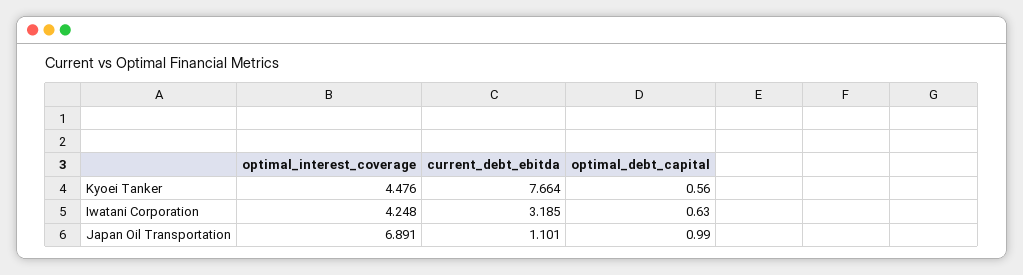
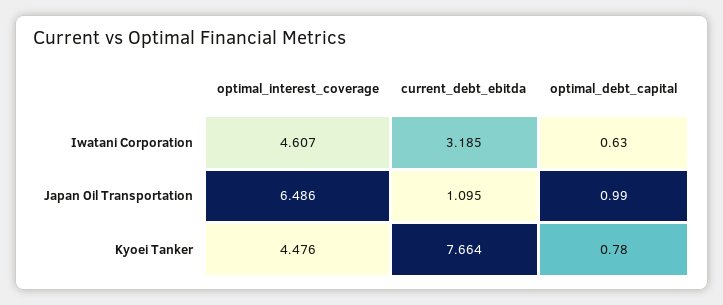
  {
    "optimal_interest_coverage": {
      "Kyoei Tanker": 4.476,
-     "Iwatani Corporation": 4.248,
+     "Iwatani Corporation": 4.607,
-     "Japan Oil Transportation": 6.891
+     "Japan Oil Transportation": 6.486
    },
    "current_debt_ebitda": {
      "Kyoei Tanker": 7.664,
      "Iwatani Corporation": 3.185,
-     "Japan Oil Transportation": 1.101
+     "Japan Oil Transportation": 1.095
    },
    "optimal_debt_capital": {
-     "Kyoei Tanker": 0.56,
+     "Kyoei Tanker": 0.78,
      "Iwatani Corporation": 0.63,
      "Japan Oil Transportation": 0.99
    }
  }

